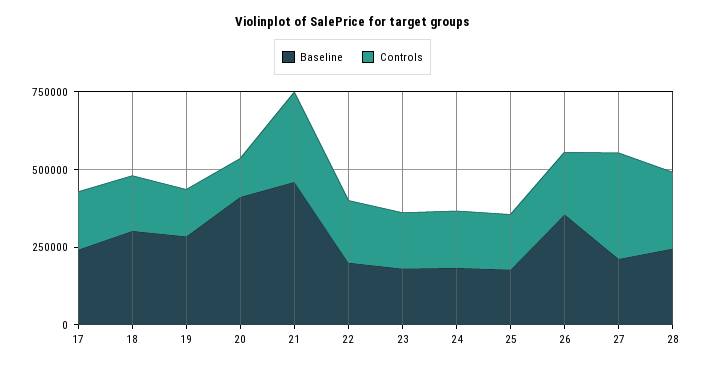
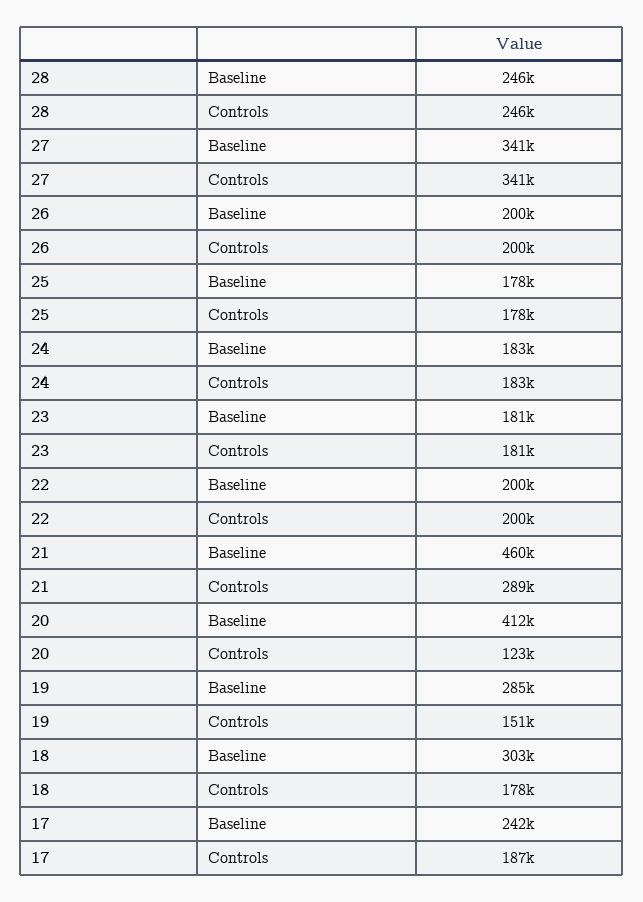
  {
    "Baseline": {
      "17": 242000,
      "18": 303000,
      "19": 285000,
      "20": 412000,
      "21": 460000,
      "22": 200000,
      "23": 181000,
      "24": 183000,
      "25": 178000,
-     "26": 350000,
+     "26": 200000,
-     "27": 200000,
+     "27": 341000,
      "28": 246000
    },
    "Controls": {
      "17": 187000,
      "18": 178000,
      "19": 151000,
      "20": 123000,
      "21": 289000,
      "22": 200000,
      "23": 181000,
      "24": 183000,
      "25": 178000,
      "26": 200000,
      "27": 341000,
      "28": 246000
    }
  }

